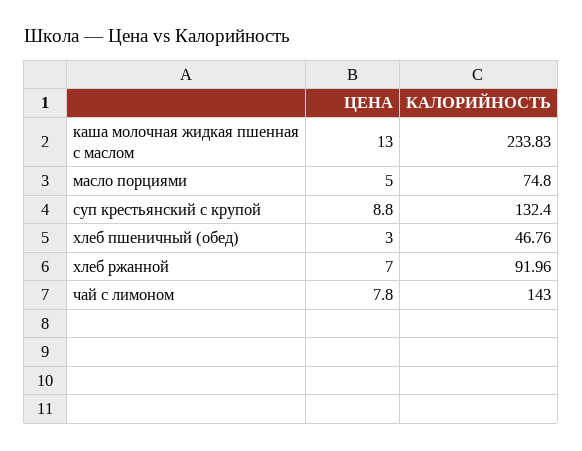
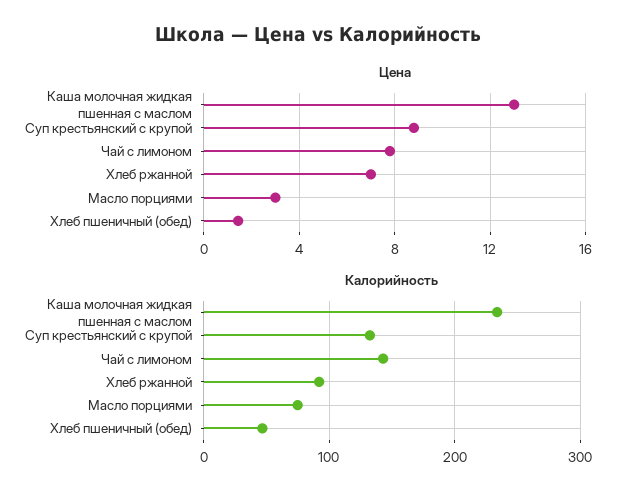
  {
    "ЦЕНА": {
      "каша молочная жидкая пшенная с маслом": 13,
-     "масло порциями": 5,
+     "масло порциями": 3,
      "суп крестьянский с крупой": 8.8,
-     "хлеб пшеничный (обед)": 3,
+     "хлеб пшеничный (обед)": 1.5,
      "хлеб ржанной": 7,
      "чай с лимоном": 7.8
    },
    "КАЛОРИЙНОСТЬ": {
      "каша молочная жидкая пшенная с маслом": 233.83,
      "масло порциями": 74.8,
      "суп крестьянский с крупой": 132.4,
      "хлеб пшеничный (обед)": 46.76,
      "хлеб ржанной": 91.96,
      "чай с лимоном": 143
    }
  }

